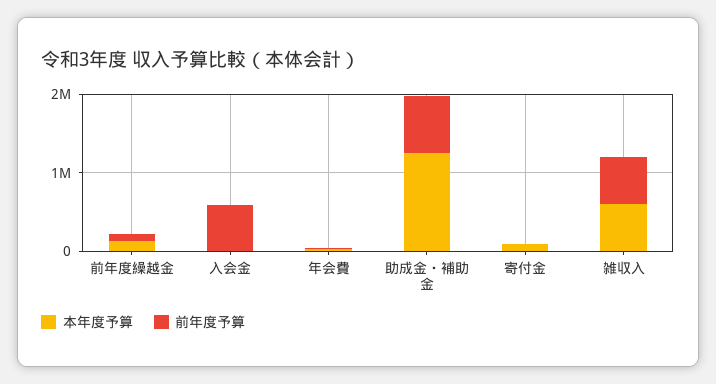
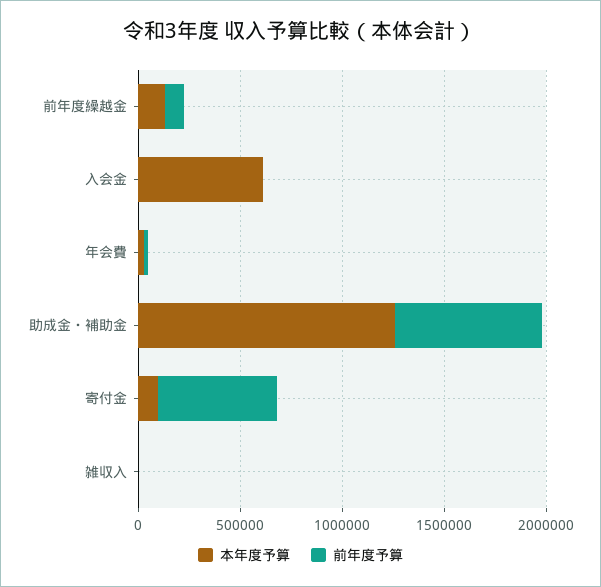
  {
    "本年度予算": {
      "前年度繰越金": 100000,
-     "入会金": 0,
+     "入会金": 600000,
      "年会費": 0,
      "助成金・補助金": 1300000,
      "寄付金": 100000,
-     "雑収入": 600000
+     "雑収入": 0
    },
    "前年度予算": {
      "前年度繰越金": 100000,
-     "入会金": 600000,
+     "入会金": 0,
      "年会費": 0,
      "助成金・補助金": 700000,
-     "寄付金": 0,
+     "寄付金": 600000,
-     "雑収入": 600000
+     "雑収入": 0
    }
  }

